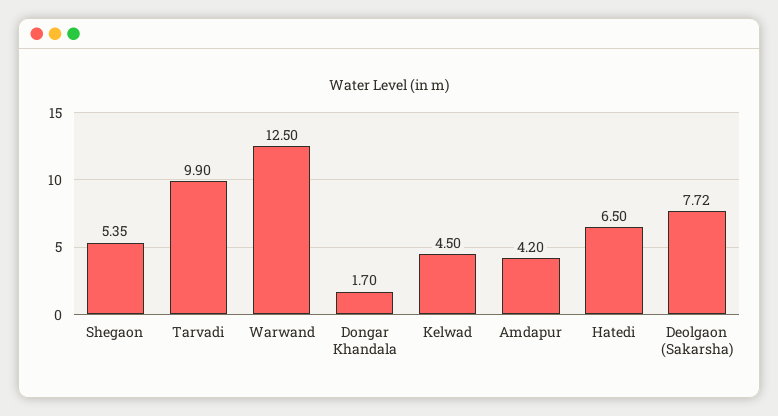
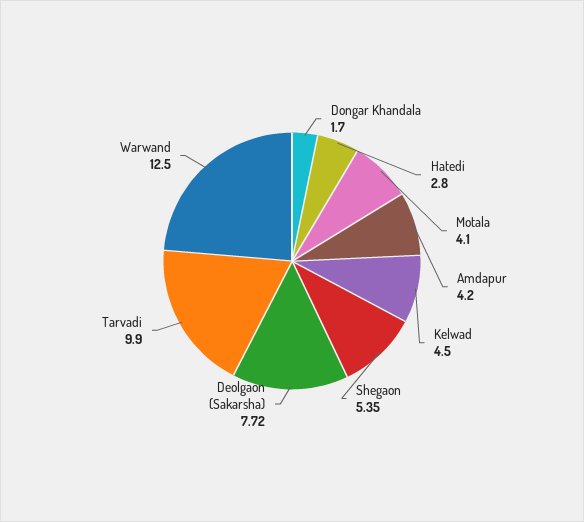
  {
    "Shegaon": 5.35,
    "Tarvadi": 9.9,
    "Warwand": 12.5,
    "Dongar Khandala": 1.7,
    "Kelwad": 4.5,
    "Amdapur": 4.2,
-   "Hatedi": 6.5,
+   "Hatedi": 2.8,
-   "Deolgaon (Sakarsha)": 7.72
+   "Deolgaon (Sakarsha)": 7.72,
+   "Motala": 4.1
  }

